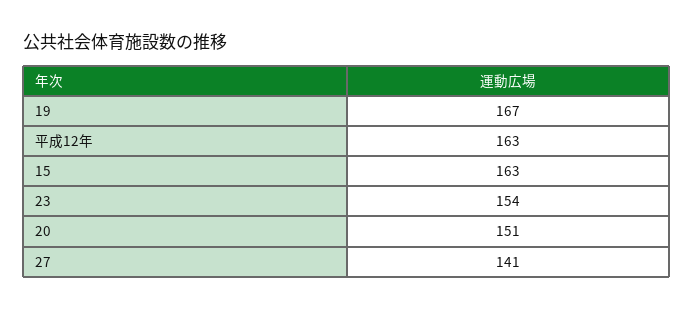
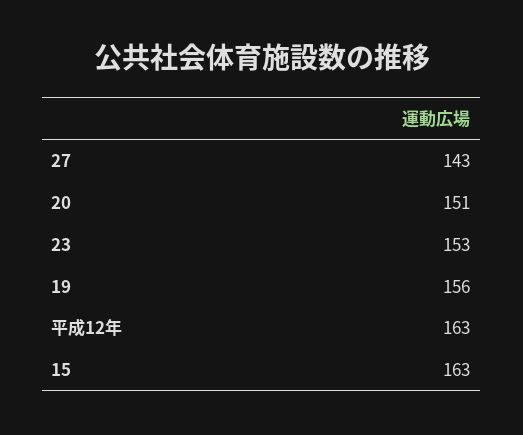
  {
-   "19": 167,
+   "19": 156,
    "平成12年": 163,
    "15": 163,
-   "23": 154,
+   "23": 153,
    "20": 151,
-   "27": 141
+   "27": 143
  }

